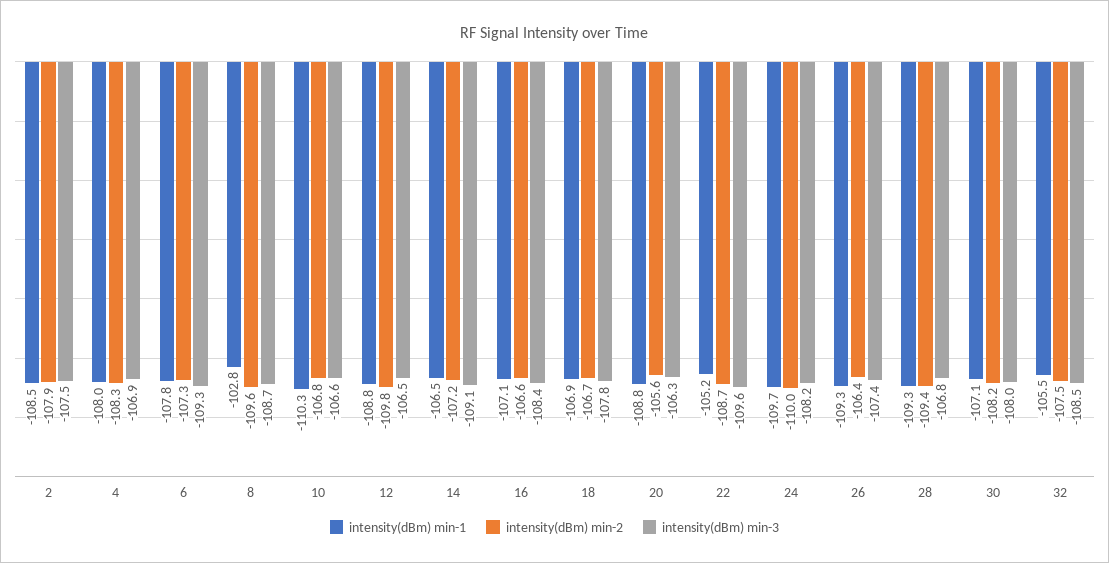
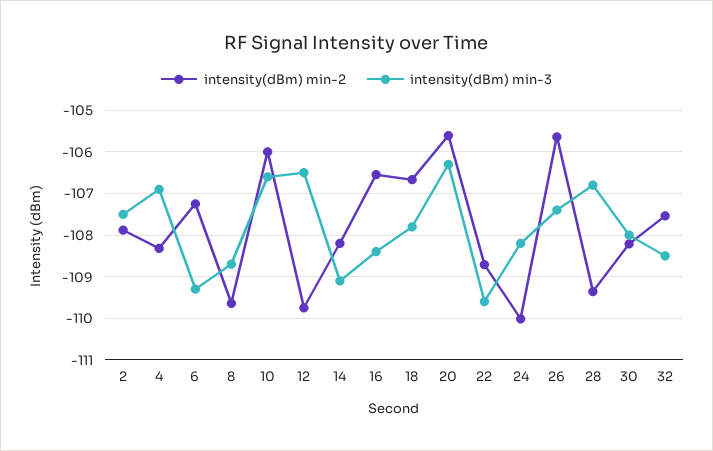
  {
-   "intensity(dBm) min-1": {
-     "2": -108.5,
-     "4": -108,
-     "6": -107.8,
-     "8": -102.8,
-     "10": -110.3,
-     "12": -108.8,
-     "14": -106.5,
-     "16": -107.1,
-     "18": -106.9,
-     "20": -108.8,
-     "22": -105.2,
-     "24": -109.7,
-     "26": -109.3,
-     "28": -109.3,
-     "30": -107.1,
-     "32": -105.5
-   },
    "intensity(dBm) min-2": {
      "2": -107.9,
      "4": -108.3,
      "6": -107.3,
      "8": -109.6,
-     "10": -106.8,
+     "10": -106,
      "12": -109.8,
-     "14": -107.2,
+     "14": -108.2,
      "16": -106.6,
      "18": -106.7,
      "20": -105.6,
      "22": -108.7,
      "24": -110,
-     "26": -106.4,
+     "26": -105.6,
      "28": -109.4,
      "30": -108.2,
      "32": -107.5
    },
    "intensity(dBm) min-3": {
      "2": -107.5,
      "4": -106.9,
      "6": -109.3,
      "8": -108.7,
      "10": -106.6,
      "12": -106.5,
      "14": -109.1,
      "16": -108.4,
      "18": -107.8,
      "20": -106.3,
      "22": -109.6,
      "24": -108.2,
      "26": -107.4,
      "28": -106.8,
      "30": -108,
      "32": -108.5
    }
  }

